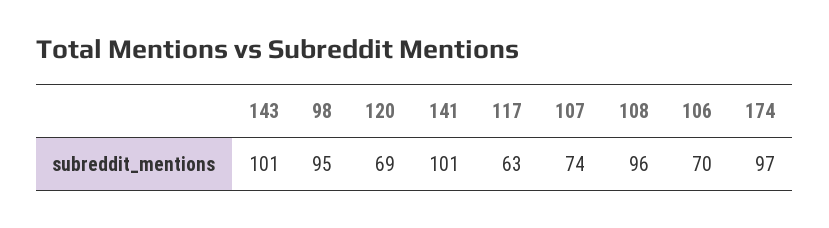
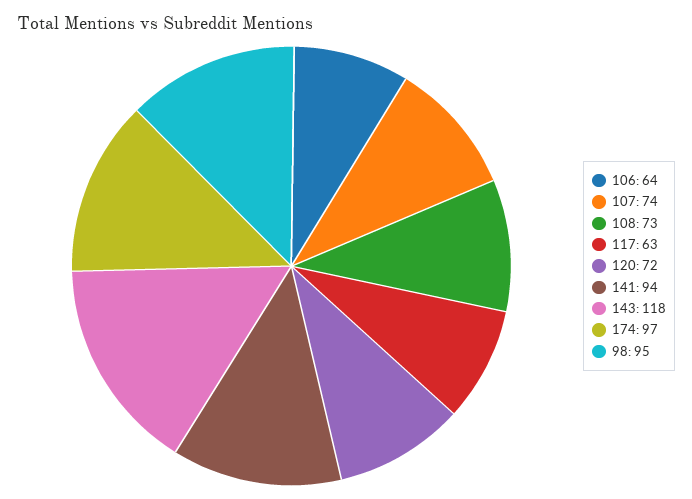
  {
-   "143": 101,
+   "143": 118,
    "98": 95,
-   "120": 69,
+   "120": 72,
-   "141": 101,
+   "141": 94,
    "117": 63,
    "107": 74,
-   "108": 96,
+   "108": 73,
-   "106": 70,
+   "106": 64,
    "174": 97
  }

